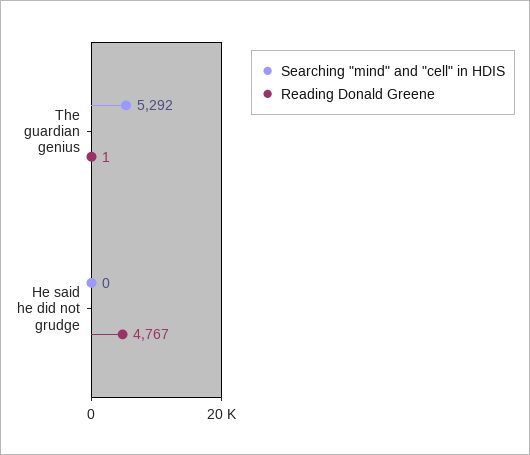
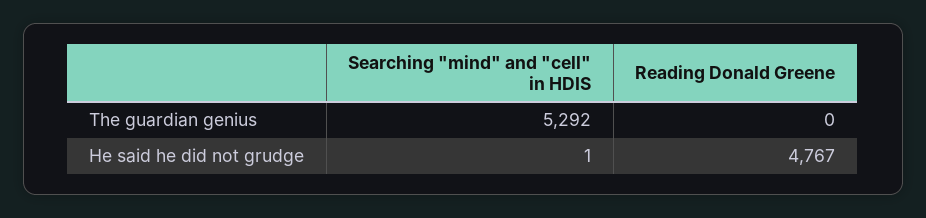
  {
    "Searching \"mind\" and \"cell\" in HDIS": {
      "The guardian genius": 5292,
-     "He said he did not grudge": 0
+     "He said he did not grudge": 1
    },
    "Reading Donald Greene": {
-     "The guardian genius": 1,
+     "The guardian genius": 0,
      "He said he did not grudge": 4767
    }
  }

